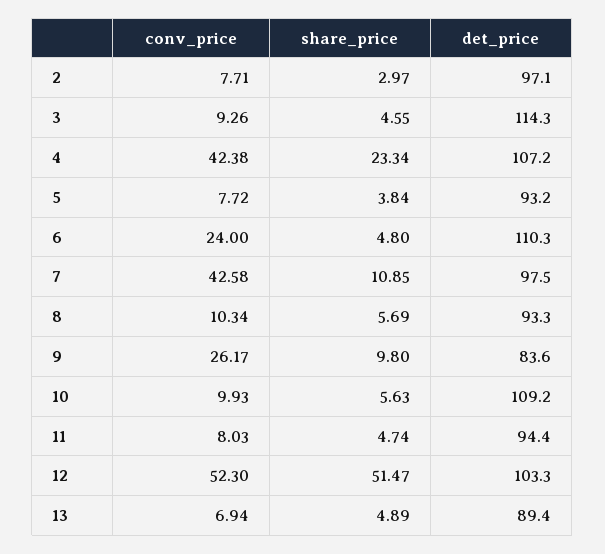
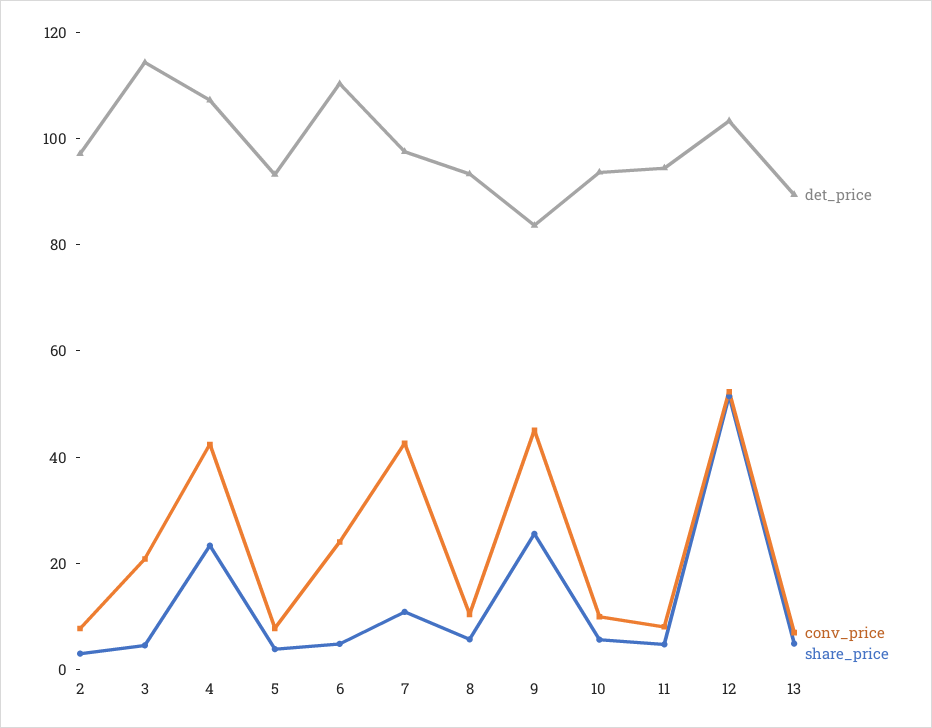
  {
    "conv_price": {
      "2": 7.71,
-     "3": 9.26,
+     "3": 20,
      "4": 42.38,
      "5": 7.72,
      "6": 24,
      "7": 42.58,
      "8": 10.34,
-     "9": 26.17,
+     "9": 45,
      "10": 9.93,
      "11": 8.03,
      "12": 52.3,
      "13": 6.94
    },
    "share_price": {
      "2": 2.97,
      "3": 4.55,
      "4": 23.34,
      "5": 3.84,
      "6": 4.8,
      "7": 10.85,
      "8": 5.69,
-     "9": 9.8,
+     "9": 25,
      "10": 5.63,
      "11": 4.74,
      "12": 51.47,
      "13": 4.89
    },
    "det_price": {
      "2": 97.1,
      "3": 114.3,
      "4": 107.2,
      "5": 93.2,
      "6": 110.3,
      "7": 97.5,
      "8": 93.3,
      "9": 83.6,
-     "10": 109.2,
+     "10": 95,
      "11": 94.4,
      "12": 103.3,
      "13": 89.4
    }
  }

